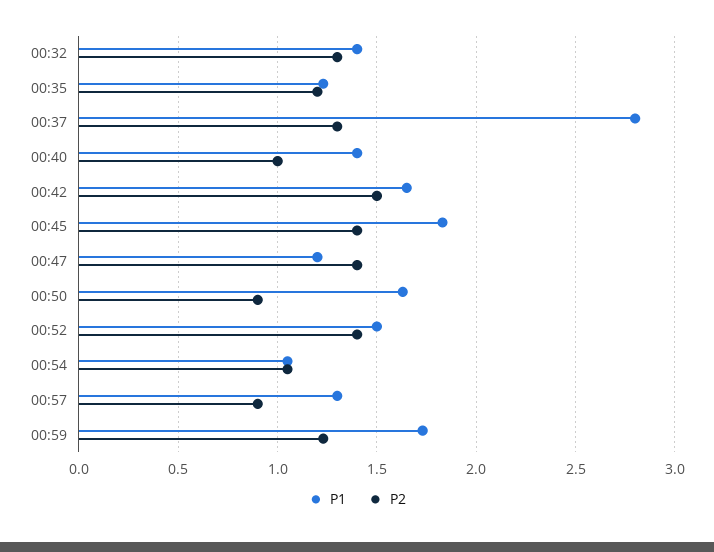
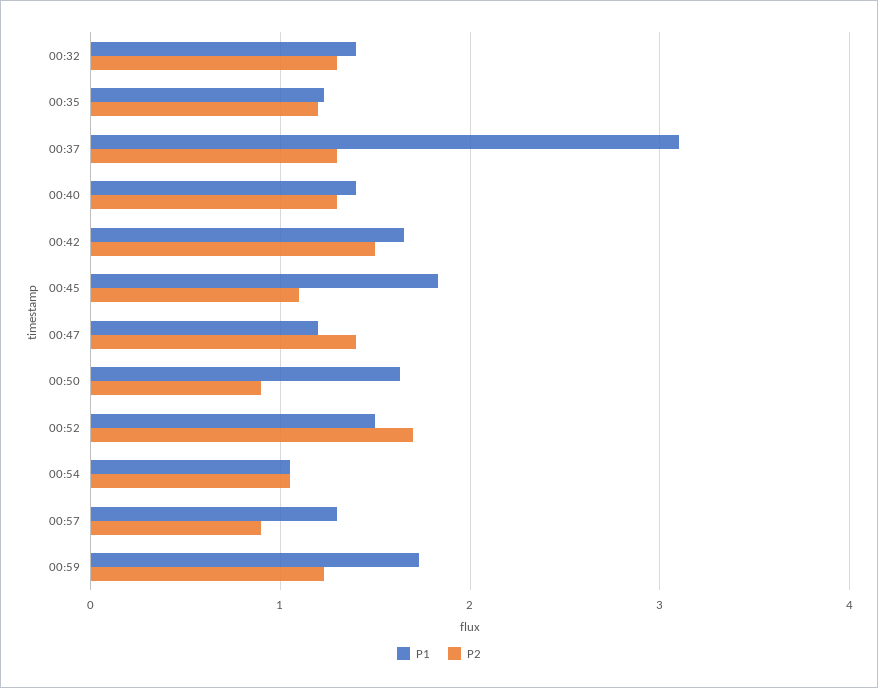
  {
    "P1": {
      "00:32": 1.4,
      "00:35": 1.25,
-     "00:37": 2.8,
+     "00:37": 3.1,
      "00:40": 1.4,
      "00:42": 1.65,
      "00:45": 1.85,
      "00:47": 1.2,
      "00:50": 1.65,
      "00:52": 1.5,
      "00:54": 1.05,
      "00:57": 1.3,
      "00:59": 1.75
    },
    "P2": {
      "00:32": 1.3,
      "00:35": 1.2,
      "00:37": 1.3,
-     "00:40": 1,
+     "00:40": 1.3,
      "00:42": 1.5,
-     "00:45": 1.4,
+     "00:45": 1.1,
      "00:47": 1.4,
      "00:50": 0.9,
-     "00:52": 1.4,
+     "00:52": 1.7,
      "00:54": 1.05,
      "00:57": 0.9,
      "00:59": 1.25
    }
  }

